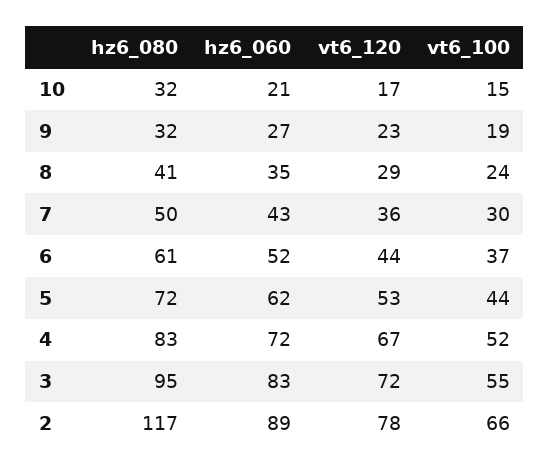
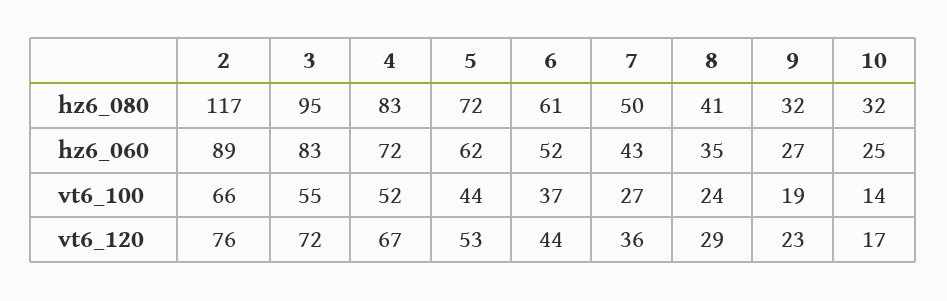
  {
    "hz6_080": {
      "10": 32,
      "9": 32,
      "8": 41,
      "7": 50,
      "6": 61,
      "5": 72,
      "4": 83,
      "3": 95,
      "2": 117
    },
    "hz6_060": {
-     "10": 21,
+     "10": 25,
      "9": 27,
      "8": 35,
      "7": 43,
      "6": 52,
      "5": 62,
      "4": 72,
      "3": 83,
      "2": 89
    },
    "vt6_120": {
      "10": 17,
      "9": 23,
      "8": 29,
      "7": 36,
      "6": 44,
      "5": 53,
      "4": 67,
      "3": 72,
-     "2": 78
+     "2": 76
    },
    "vt6_100": {
-     "10": 15,
+     "10": 14,
      "9": 19,
      "8": 24,
-     "7": 30,
+     "7": 27,
      "6": 37,
      "5": 44,
      "4": 52,
      "3": 55,
      "2": 66
    }
  }

